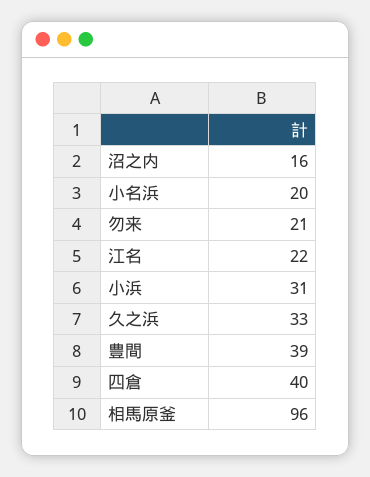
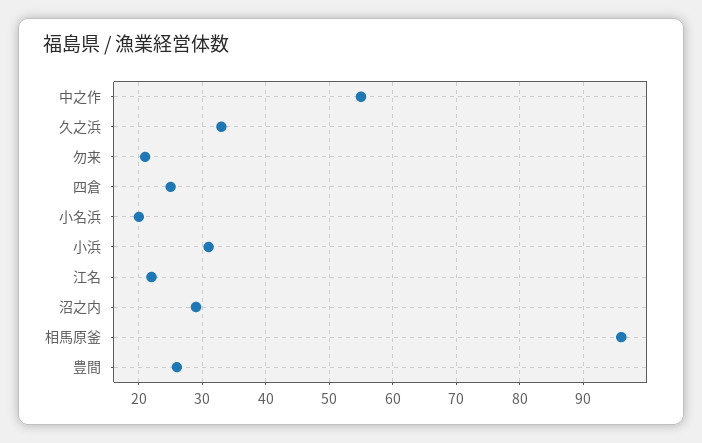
  {
-   "沼之内": 16,
+   "沼之内": 29,
    "小名浜": 20,
    "勿来": 21,
    "江名": 22,
    "小浜": 31,
    "久之浜": 33,
-   "豊間": 39,
+   "豊間": 26,
-   "四倉": 40,
+   "四倉": 25,
-   "相馬原釜": 96
+   "相馬原釜": 96,
+   "中之作": 55
  }

